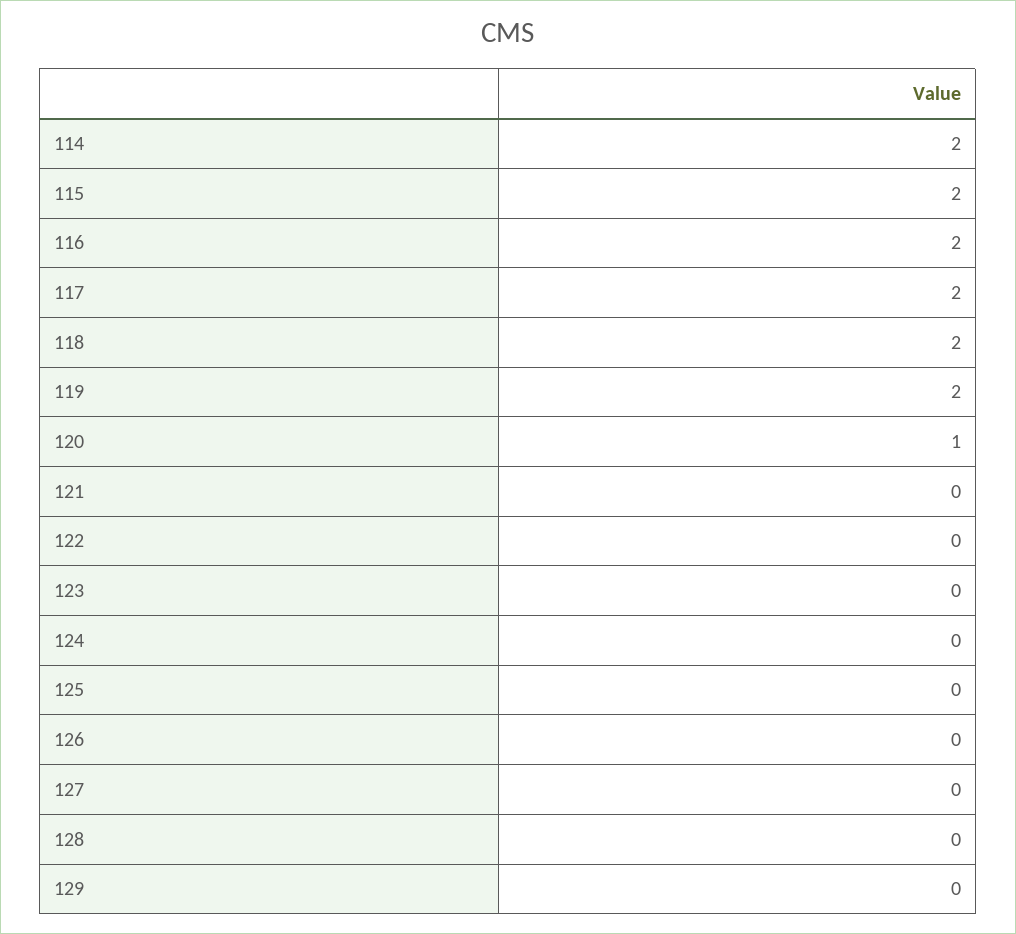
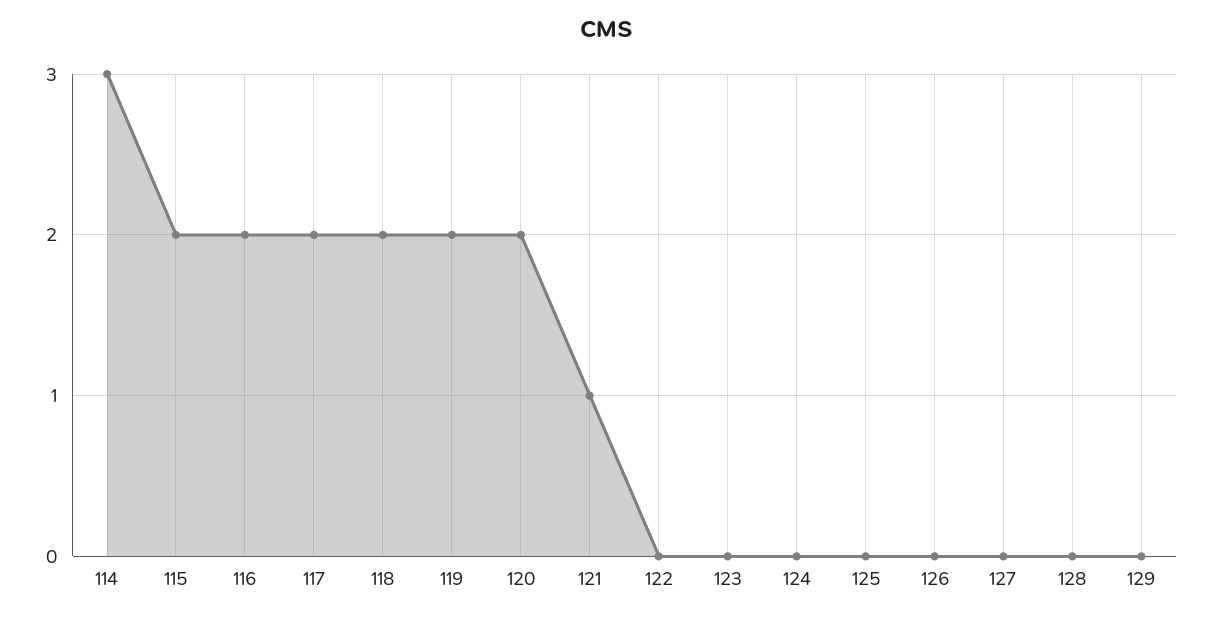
  {
-   "114": 2,
+   "114": 3,
    "115": 2,
    "116": 2,
    "117": 2,
    "118": 2,
    "119": 2,
-   "120": 1,
+   "120": 2,
-   "121": 0,
+   "121": 1,
    "122": 0,
    "123": 0,
    "124": 0,
    "125": 0,
    "126": 0,
    "127": 0,
    "128": 0,
    "129": 0
  }

